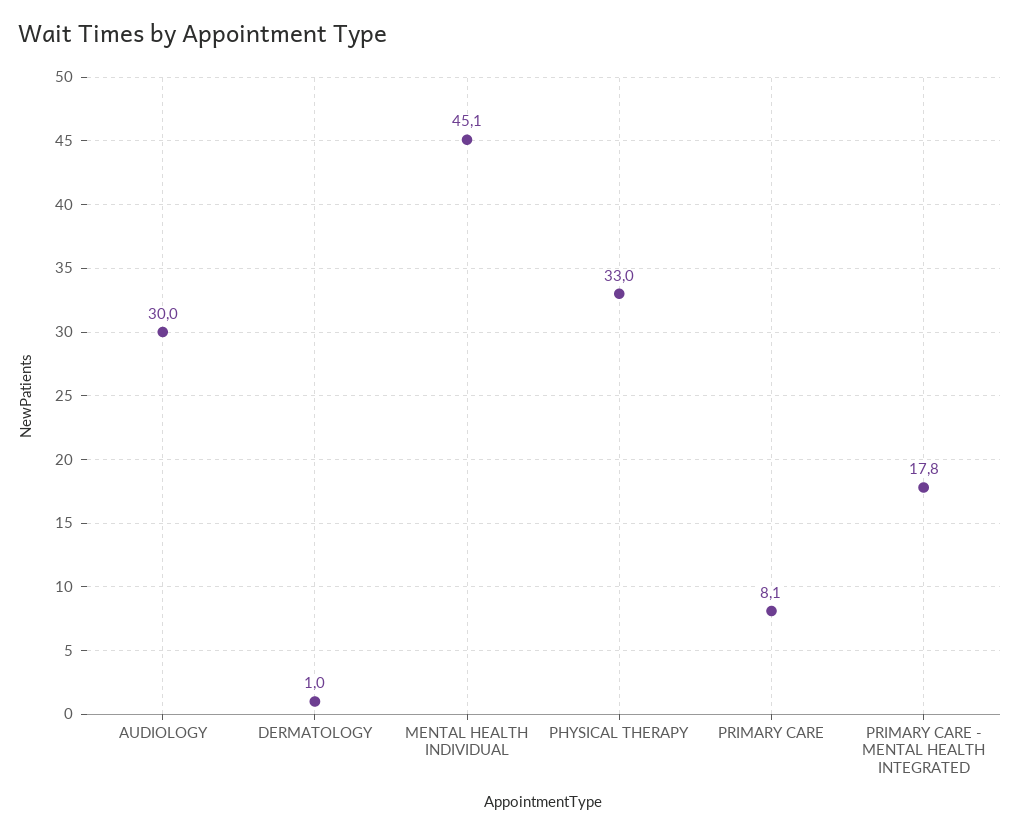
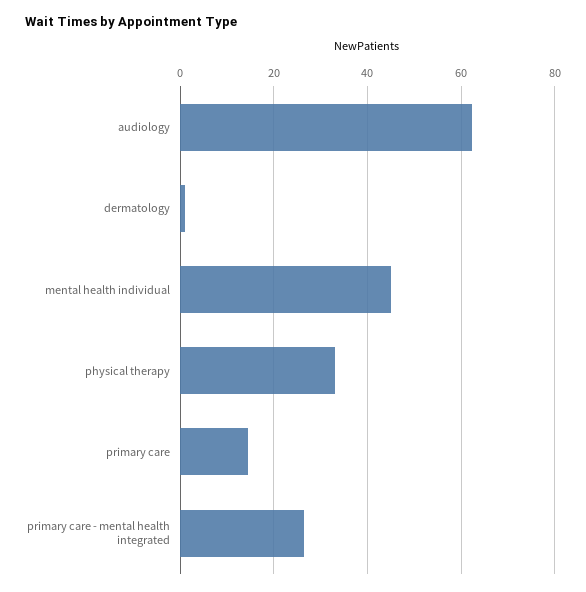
  {
-   "AUDIOLOGY": 30,
+   "AUDIOLOGY": 62,
    "DERMATOLOGY": 1,
    "MENTAL HEALTH INDIVIDUAL": 45.1,
    "PHYSICAL THERAPY": 33,
-   "PRIMARY CARE": 8.1,
+   "PRIMARY CARE": 14,
-   "PRIMARY CARE - MENTAL HEALTH INTEGRATED": 17.8
+   "PRIMARY CARE - MENTAL HEALTH INTEGRATED": 26
  }

